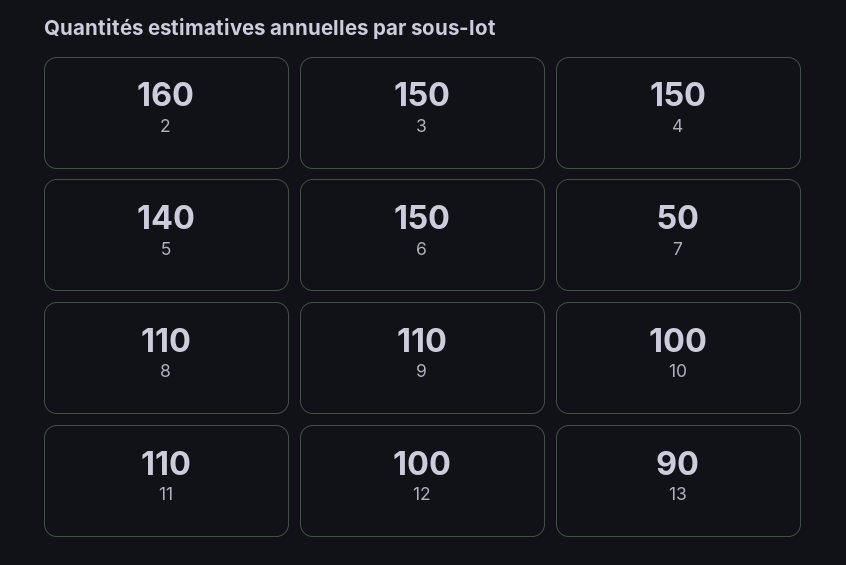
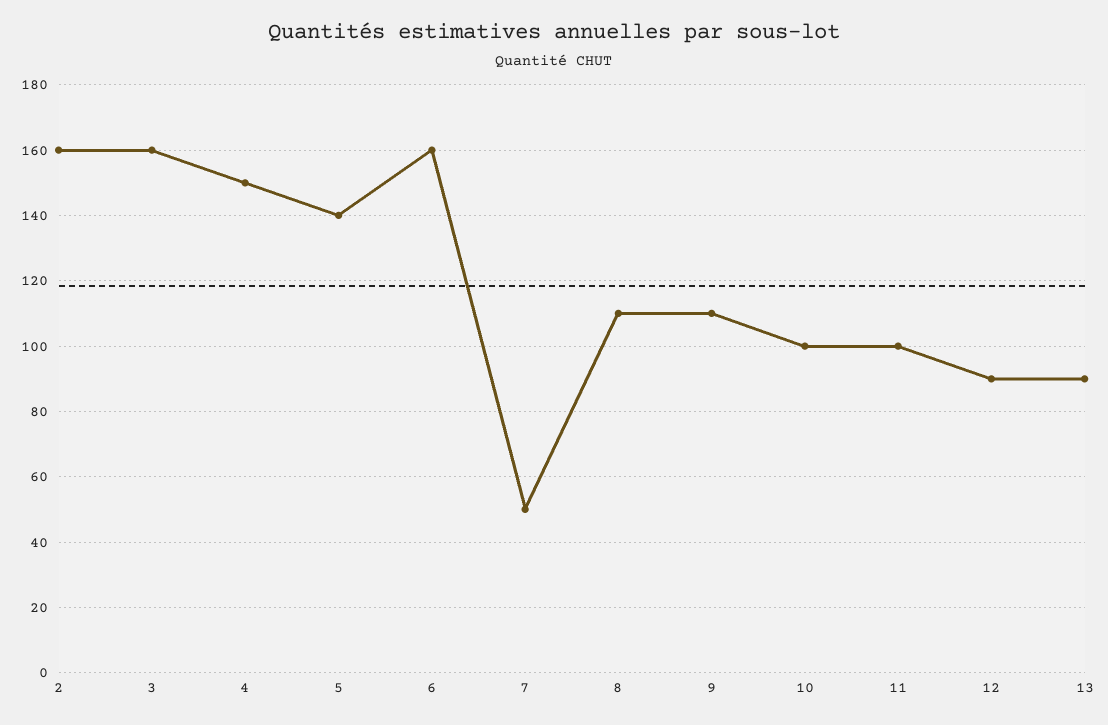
  {
    "2": 160,
-   "3": 150,
+   "3": 160,
    "4": 150,
    "5": 140,
-   "6": 150,
+   "6": 160,
    "7": 50,
    "8": 110,
    "9": 110,
    "10": 100,
-   "11": 110,
+   "11": 100,
-   "12": 100,
+   "12": 90,
    "13": 90
  }

